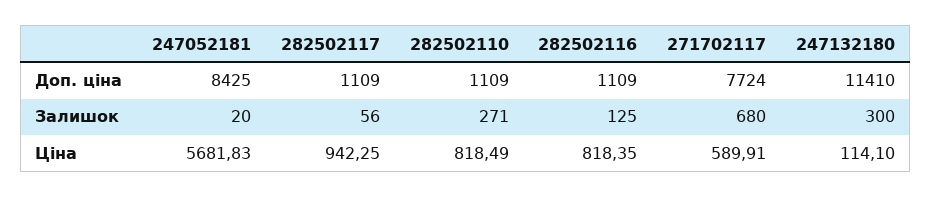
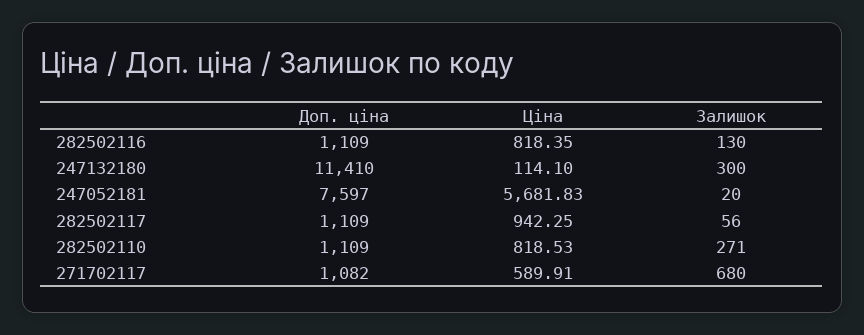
  {
    "247052181": {
-     "Доп. ціна": 8425,
+     "Доп. ціна": 7597,
      "Залишок": 20,
      "Ціна": 5681.83
    },
    "282502117": {
      "Доп. ціна": 1109,
      "Залишок": 56,
      "Ціна": 942.25
    },
    "282502110": {
      "Доп. ціна": 1109,
      "Залишок": 271,
-     "Ціна": 818.49
+     "Ціна": 818.53
    },
    "282502116": {
      "Доп. ціна": 1109,
-     "Залишок": 125,
+     "Залишок": 130,
      "Ціна": 818.35
    },
    "271702117": {
-     "Доп. ціна": 7724,
+     "Доп. ціна": 1082,
      "Залишок": 680,
      "Ціна": 589.91
    },
    "247132180": {
      "Доп. ціна": 11410,
      "Залишок": 300,
      "Ціна": 114.1
    }
  }

